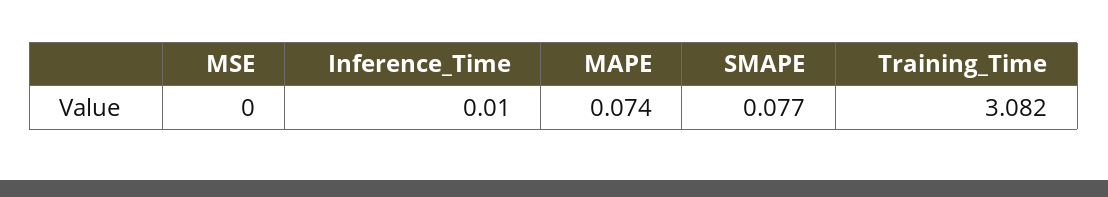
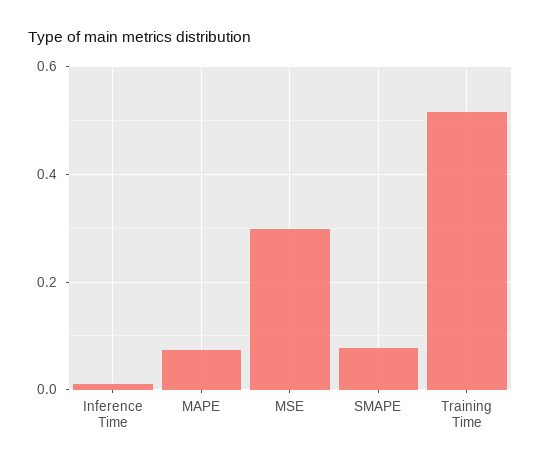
  {
-   "MSE": 0,
+   "MSE": 0.3,
    "Inference_Time": 0.01,
    "MAPE": 0.074,
    "SMAPE": 0.077,
-   "Training_Time": 3.082
+   "Training_Time": 0.52
  }

